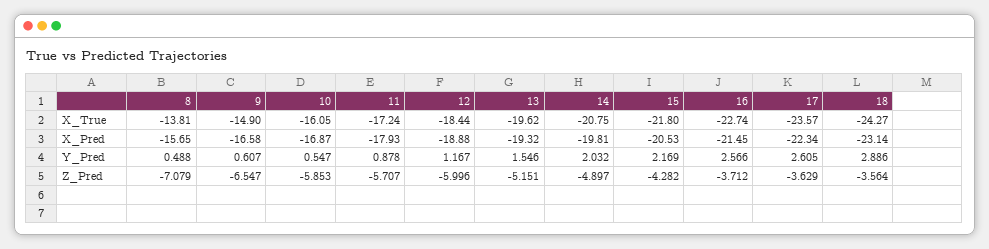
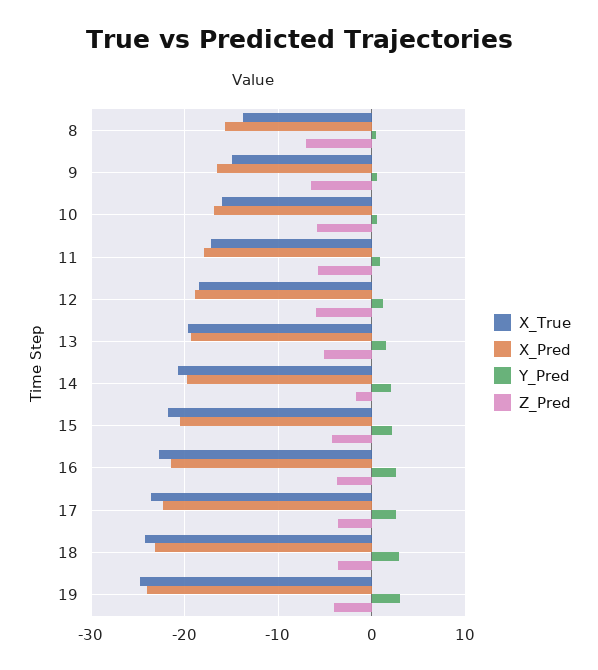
  {
    "X_True": {
      "8": -13.81,
      "9": -14.9,
      "10": -16.05,
      "11": -17.24,
      "12": -18.44,
      "13": -19.62,
      "14": -20.75,
      "15": -21.8,
      "16": -22.74,
      "17": -23.57,
-     "18": -24.27
+     "18": -24.27,
+     "19": -25
    },
    "X_Pred": {
      "8": -15.65,
      "9": -16.58,
      "10": -16.87,
      "11": -17.93,
      "12": -18.88,
      "13": -19.32,
      "14": -19.81,
      "15": -20.53,
      "16": -21.45,
      "17": -22.34,
-     "18": -23.14
+     "18": -23.14,
+     "19": -24
    },
    "Y_Pred": {
      "8": 0.488,
      "9": 0.607,
      "10": 0.547,
      "11": 0.878,
      "12": 1.167,
      "13": 1.546,
      "14": 2.032,
      "15": 2.169,
      "16": 2.566,
      "17": 2.605,
-     "18": 2.886
+     "18": 2.886,
+     "19": 3
    },
    "Z_Pred": {
      "8": -7.079,
      "9": -6.547,
      "10": -5.853,
      "11": -5.707,
      "12": -5.996,
      "13": -5.151,
-     "14": -4.897,
+     "14": -2,
      "15": -4.282,
      "16": -3.712,
      "17": -3.629,
-     "18": -3.564
+     "18": -3.564,
+     "19": -4
    }
  }

